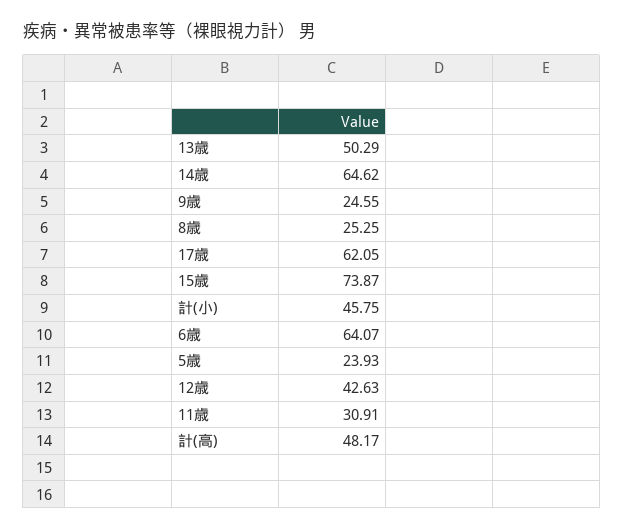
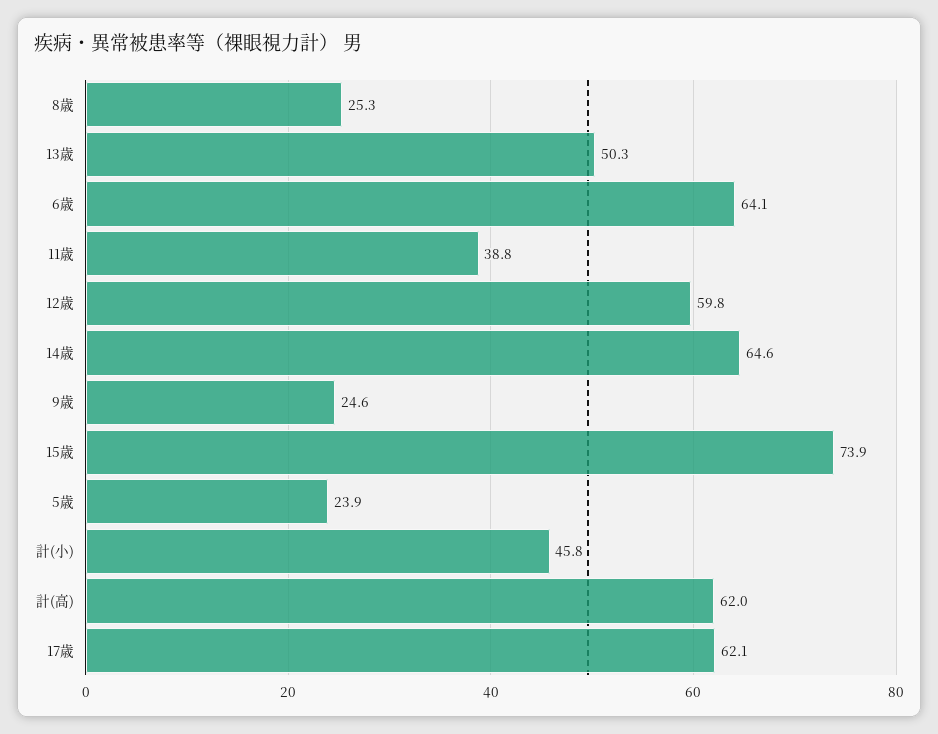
  {
    "13歳": 50.29,
    "14歳": 64.62,
    "9歳": 24.55,
    "8歳": 25.25,
    "17歳": 62.05,
    "15歳": 73.87,
    "計(小)": 45.75,
    "6歳": 64.07,
    "5歳": 23.93,
-   "12歳": 42.63,
+   "12歳": 59.8,
-   "11歳": 30.91,
+   "11歳": 38.8,
-   "計(高)": 48.17
+   "計(高)": 62
  }

